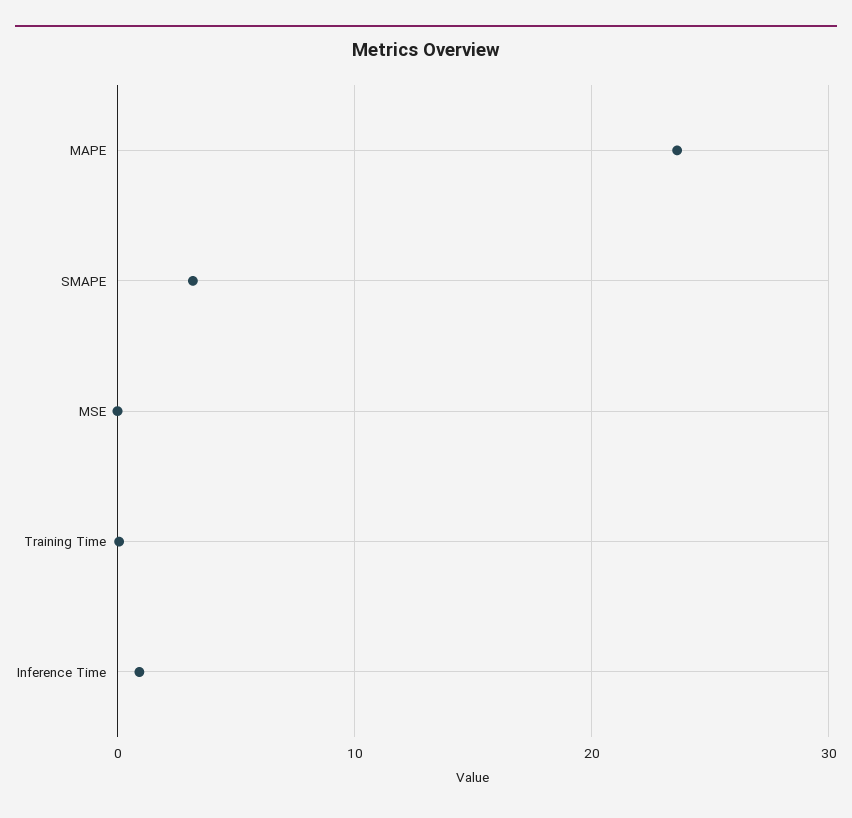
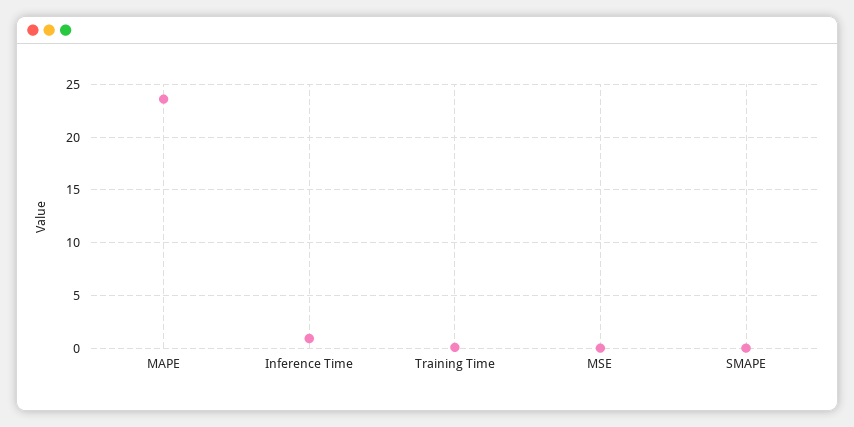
  {
    "MAPE": 24,
-   "SMAPE": 3,
+   "SMAPE": 0,
    "MSE": 0,
    "Training Time": 0,
    "Inference Time": 1
  }

